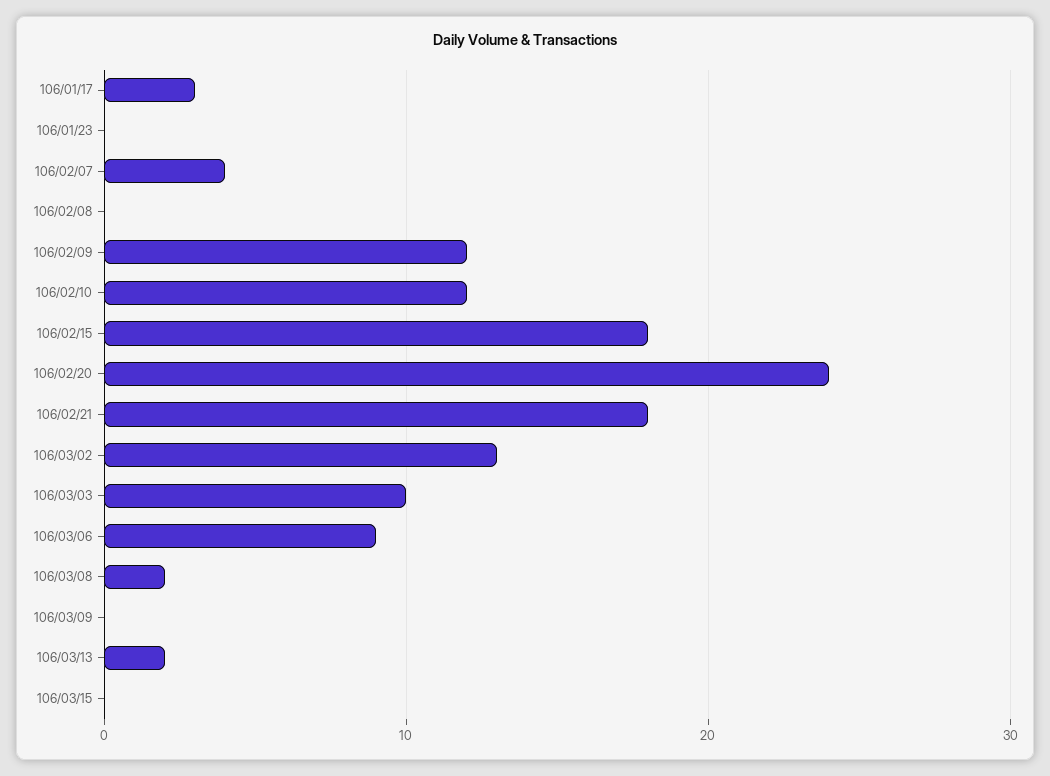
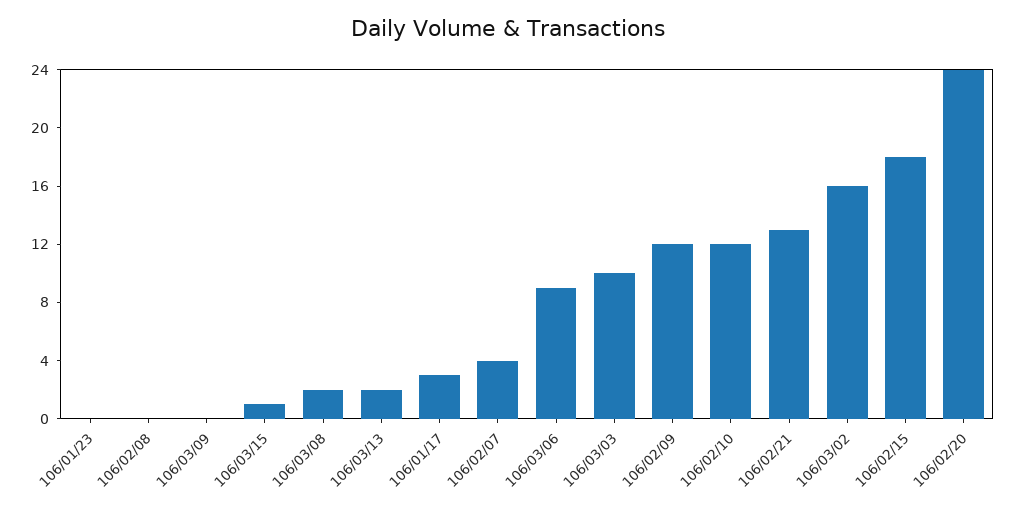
  {
    "106/01/17": 3,
    "106/01/23": 0,
    "106/02/07": 4,
    "106/02/08": 0,
    "106/02/09": 12,
    "106/02/10": 12,
    "106/02/15": 18,
    "106/02/20": 24,
-   "106/02/21": 18,
+   "106/02/21": 13,
-   "106/03/02": 13,
+   "106/03/02": 16,
    "106/03/03": 10,
    "106/03/06": 9,
    "106/03/08": 2,
    "106/03/09": 0,
    "106/03/13": 2,
-   "106/03/15": 0
+   "106/03/15": 1
  }

